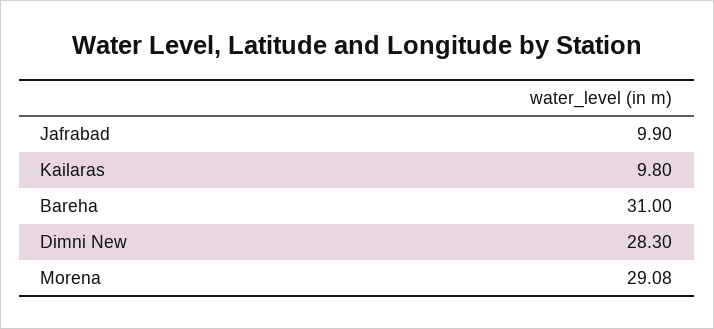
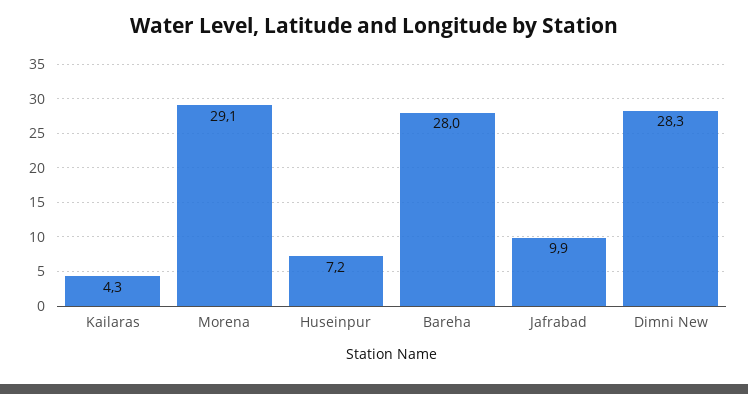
  {
    "Jafrabad": 9.9,
-   "Kailaras": 9.8,
+   "Kailaras": 4.3,
-   "Bareha": 31,
+   "Bareha": 28,
    "Dimni New": 28.3,
-   "Morena": 29.08
+   "Morena": 29.08,
+   "Huseinpur": 7.2
  }

